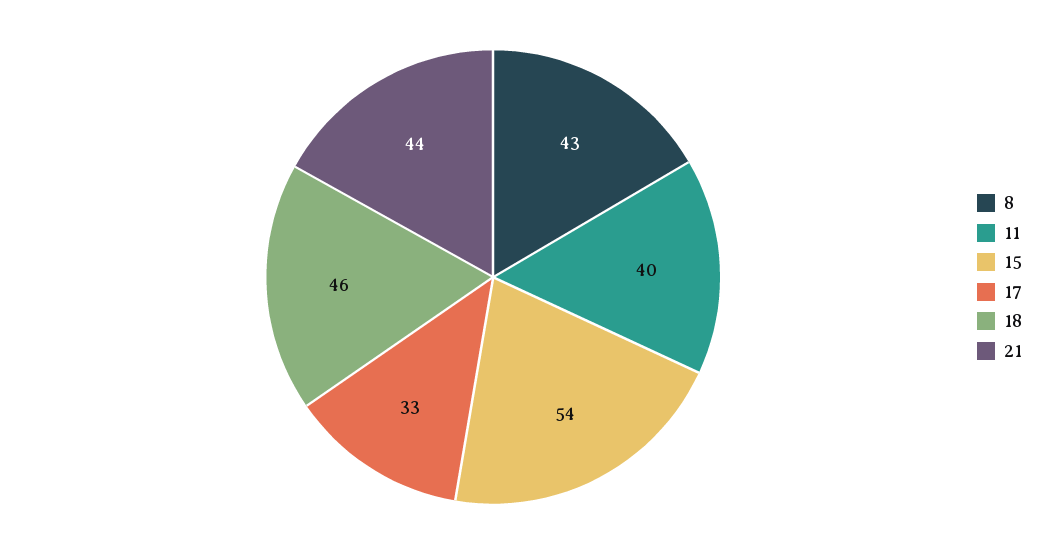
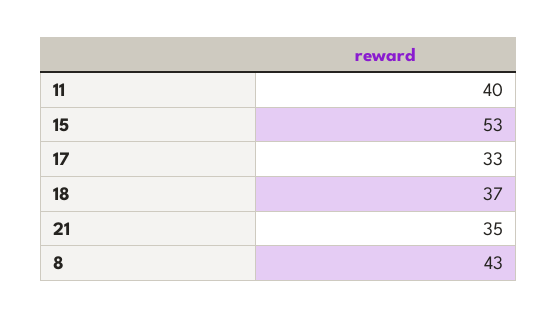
  {
    "8": 43,
    "11": 40,
-   "15": 54,
+   "15": 53,
    "17": 33,
-   "18": 46,
+   "18": 37,
-   "21": 44
+   "21": 35
  }

